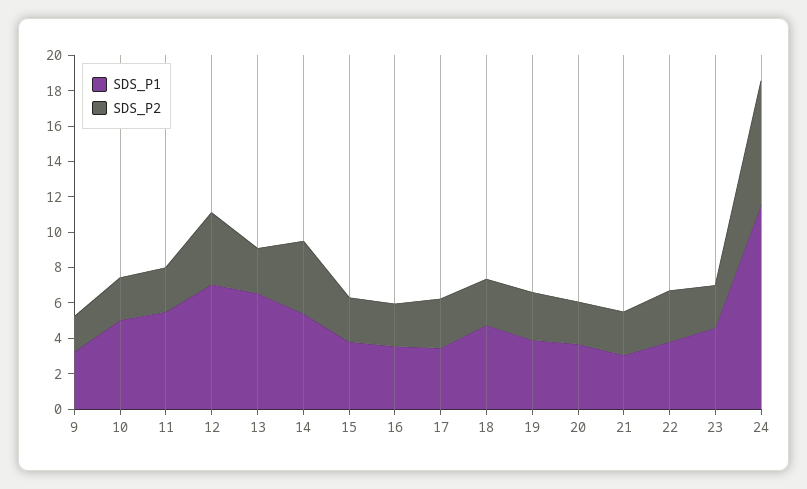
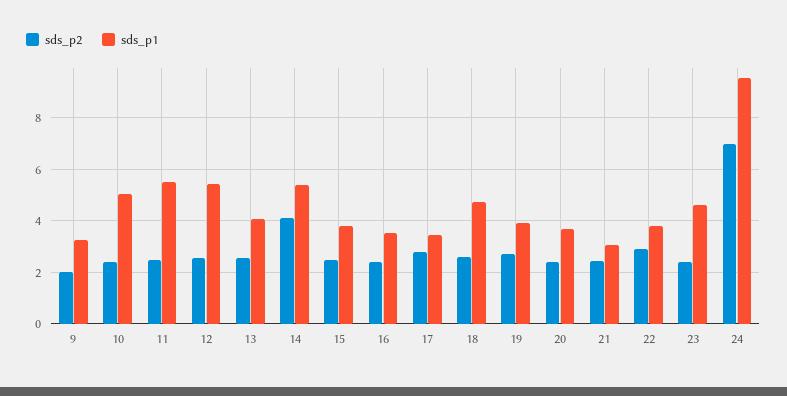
  {
    "SDS_P1": {
      "9": 3.25,
      "10": 5,
      "11": 5.5,
-     "12": 7,
+     "12": 5.5,
-     "13": 6.5,
+     "13": 4,
      "14": 5.5,
      "15": 3.75,
      "16": 3.5,
      "17": 3.5,
      "18": 4.75,
      "19": 4,
      "20": 3.75,
      "21": 3,
      "22": 3.75,
      "23": 4.5,
-     "24": 11.5
+     "24": 9.5
    },
    "SDS_P2": {
      "9": 2,
      "10": 2.5,
      "11": 2.5,
-     "12": 4,
+     "12": 2.5,
      "13": 2.5,
      "14": 4,
      "15": 2.5,
      "16": 2.5,
      "17": 2.75,
      "18": 2.5,
      "19": 2.75,
      "20": 2.5,
      "21": 2.5,
      "22": 3,
      "23": 2.5,
      "24": 7
    }
  }

